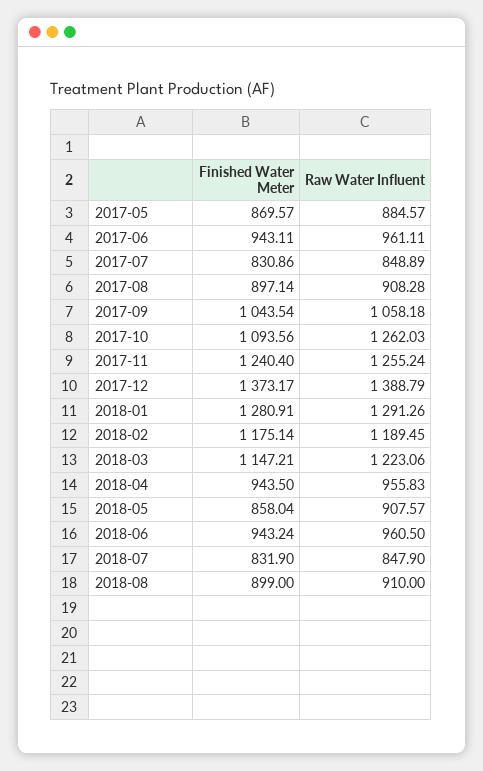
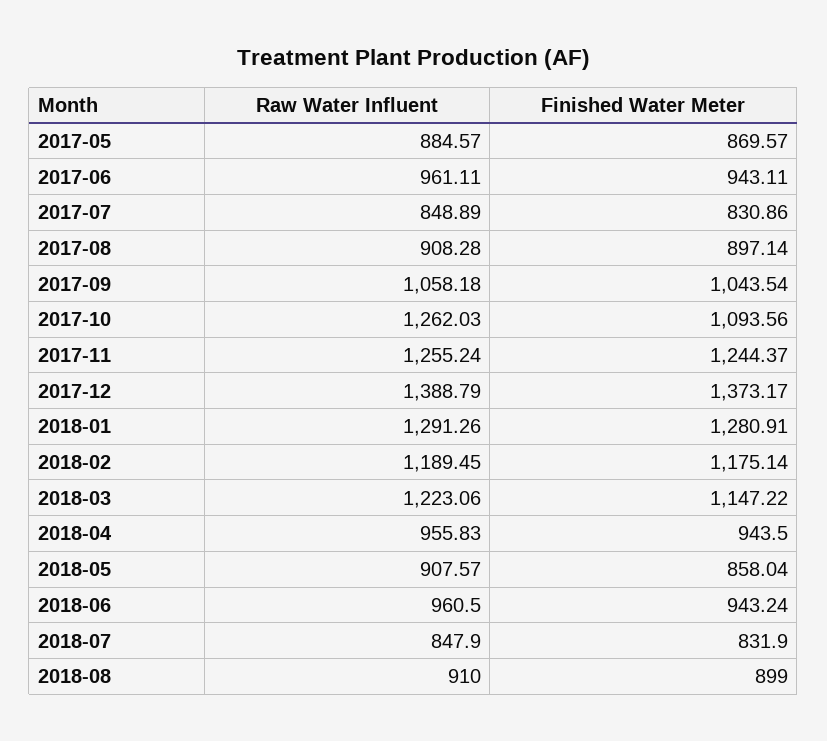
  {
    "Finished Water Meter": {
      "2017-05": 869.57,
      "2017-06": 943.11,
      "2017-07": 830.86,
      "2017-08": 897.14,
      "2017-09": 1043.54,
      "2017-10": 1093.56,
-     "2017-11": 1240.4,
+     "2017-11": 1244.37,
      "2017-12": 1373.17,
      "2018-01": 1280.91,
      "2018-02": 1175.14,
-     "2018-03": 1147.21,
+     "2018-03": 1147.22,
      "2018-04": 943.5,
      "2018-05": 858.04,
      "2018-06": 943.24,
      "2018-07": 831.9,
      "2018-08": 899
    },
    "Raw Water Influent": {
      "2017-05": 884.57,
      "2017-06": 961.11,
      "2017-07": 848.89,
      "2017-08": 908.28,
      "2017-09": 1058.18,
      "2017-10": 1262.03,
      "2017-11": 1255.24,
      "2017-12": 1388.79,
      "2018-01": 1291.26,
      "2018-02": 1189.45,
      "2018-03": 1223.06,
      "2018-04": 955.83,
      "2018-05": 907.57,
      "2018-06": 960.5,
      "2018-07": 847.9,
      "2018-08": 910
    }
  }

